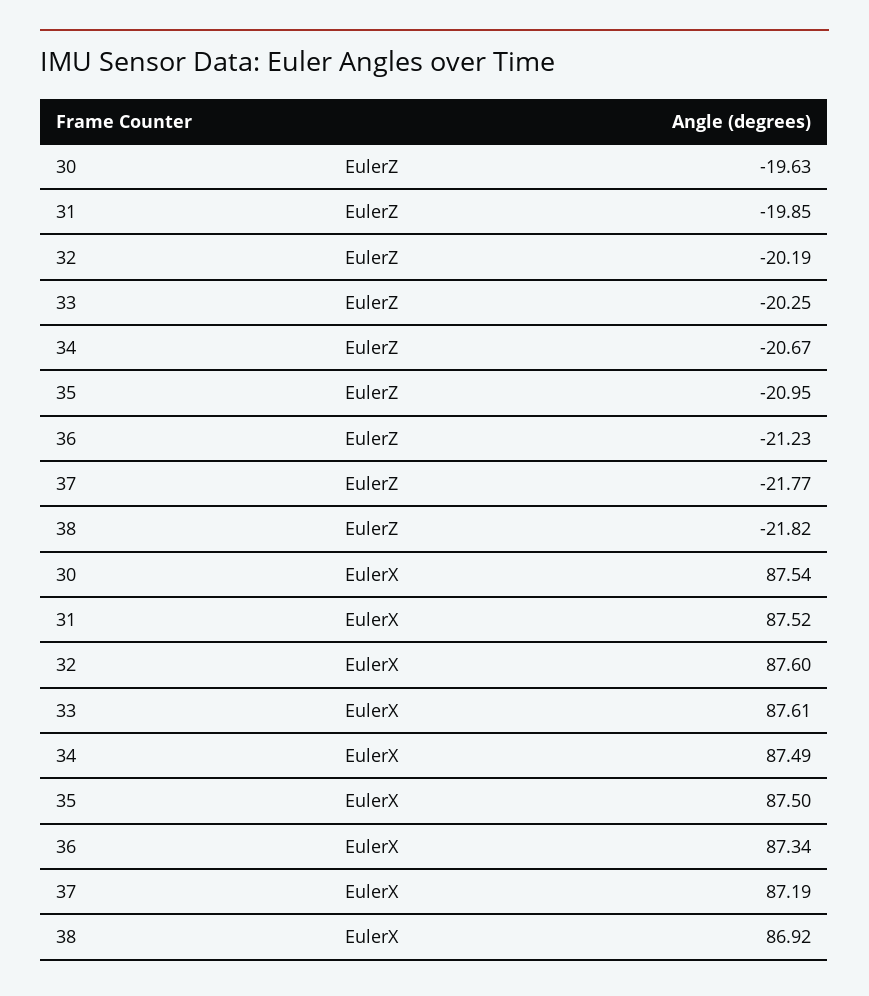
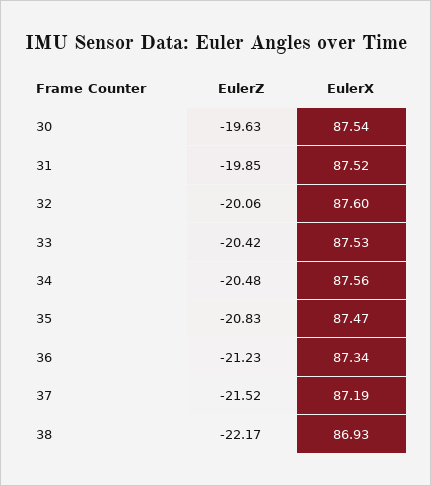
  {
    "30": {
      "EulerZ": -19.63,
      "EulerX": 87.54
    },
    "31": {
      "EulerZ": -19.85,
      "EulerX": 87.52
    },
    "32": {
-     "EulerZ": -20.19,
+     "EulerZ": -20.06,
      "EulerX": 87.6
    },
    "33": {
-     "EulerZ": -20.25,
+     "EulerZ": -20.42,
-     "EulerX": 87.61
+     "EulerX": 87.53
    },
    "34": {
-     "EulerZ": -20.67,
+     "EulerZ": -20.48,
-     "EulerX": 87.49
+     "EulerX": 87.56
    },
    "35": {
-     "EulerZ": -20.95,
+     "EulerZ": -20.83,
-     "EulerX": 87.5
+     "EulerX": 87.47
    },
    "36": {
      "EulerZ": -21.23,
      "EulerX": 87.34
    },
    "37": {
-     "EulerZ": -21.77,
+     "EulerZ": -21.52,
      "EulerX": 87.19
    },
    "38": {
-     "EulerZ": -21.82,
+     "EulerZ": -22.17,
-     "EulerX": 86.92
+     "EulerX": 86.93
    }
  }

